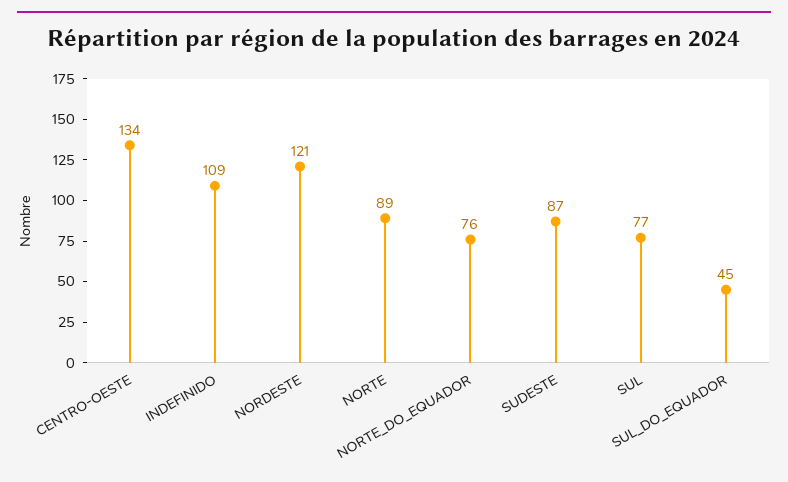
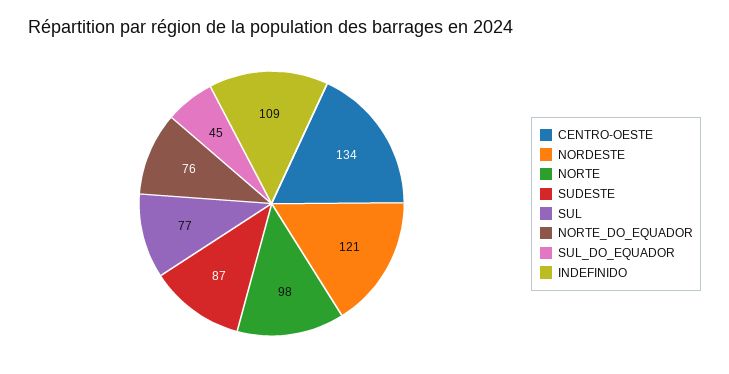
  {
    "CENTRO-OESTE": 134,
    "INDEFINIDO": 109,
    "NORDESTE": 121,
-   "NORTE": 89,
+   "NORTE": 98,
    "NORTE_DO_EQUADOR": 76,
    "SUDESTE": 87,
    "SUL": 77,
    "SUL_DO_EQUADOR": 45
  }

